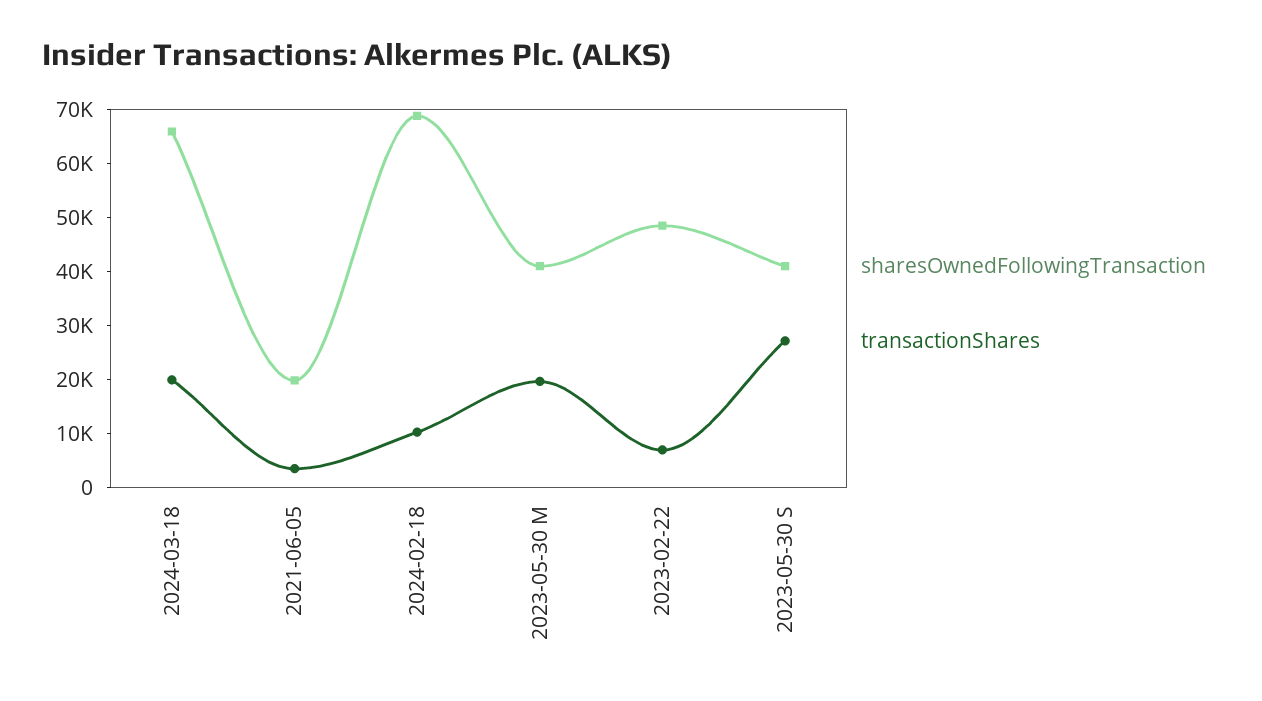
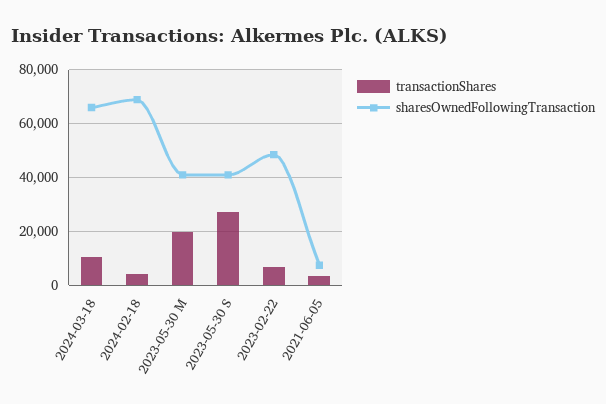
  {
    "sharesOwnedFollowingTransaction": {
      "2024-03-18": 66000,
-     "2021-06-05": 20000,
+     "2021-06-05": 7500,
      "2024-02-18": 68000,
      "2023-05-30 M": 40000,
      "2023-02-22": 48000,
      "2023-05-30 S": 40000
    },
    "transactionShares": {
-     "2024-03-18": 20000,
+     "2024-03-18": 10000,
      "2021-06-05": 4000,
-     "2024-02-18": 10000,
+     "2024-02-18": 5000,
      "2023-05-30 M": 20000,
      "2023-02-22": 6000,
      "2023-05-30 S": 28000
    }
  }

